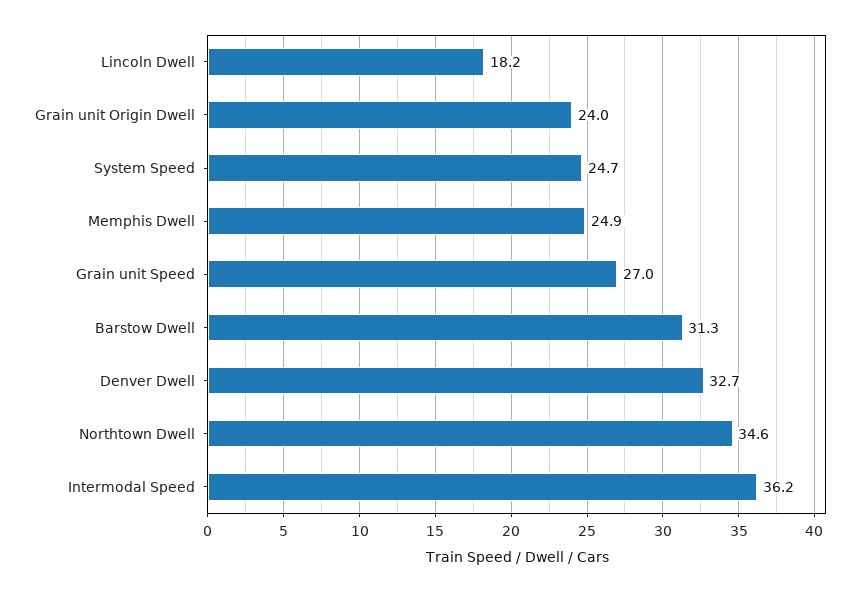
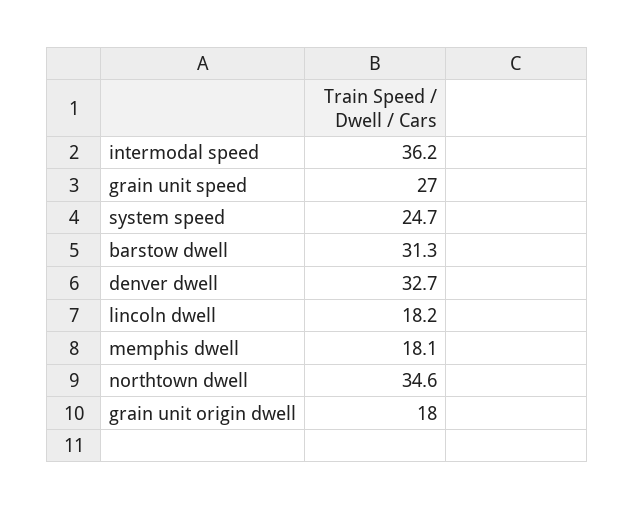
  {
    "Lincoln Dwell": 18.2,
-   "Grain unit Origin Dwell": 24,
+   "Grain unit Origin Dwell": 18,
    "System Speed": 24.7,
-   "Memphis Dwell": 24.9,
+   "Memphis Dwell": 18.1,
    "Grain unit Speed": 27,
    "Barstow Dwell": 31.3,
    "Denver Dwell": 32.7,
    "Northtown Dwell": 34.6,
    "Intermodal Speed": 36.2
  }

